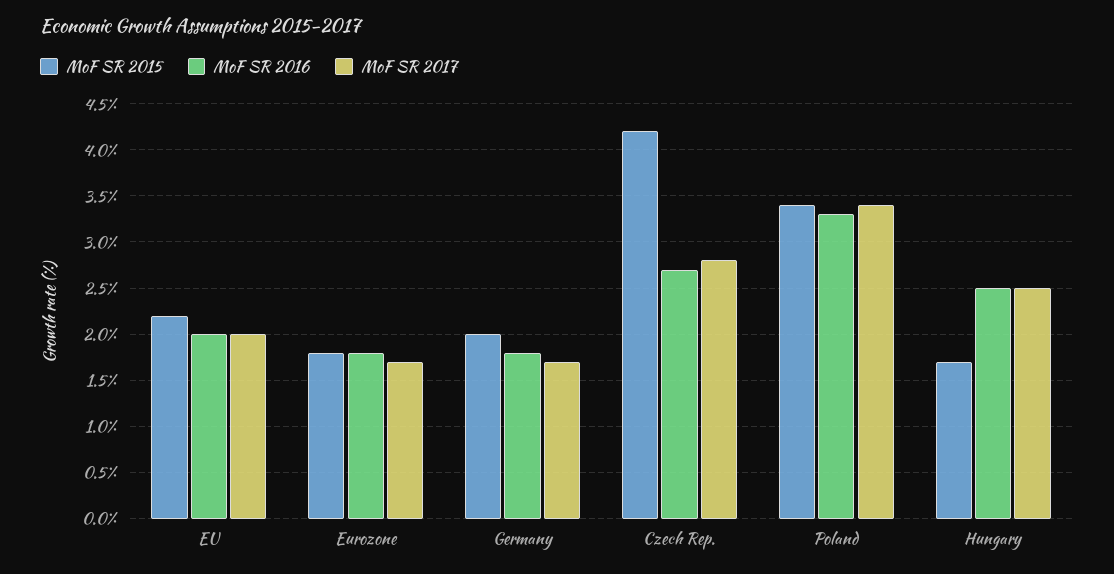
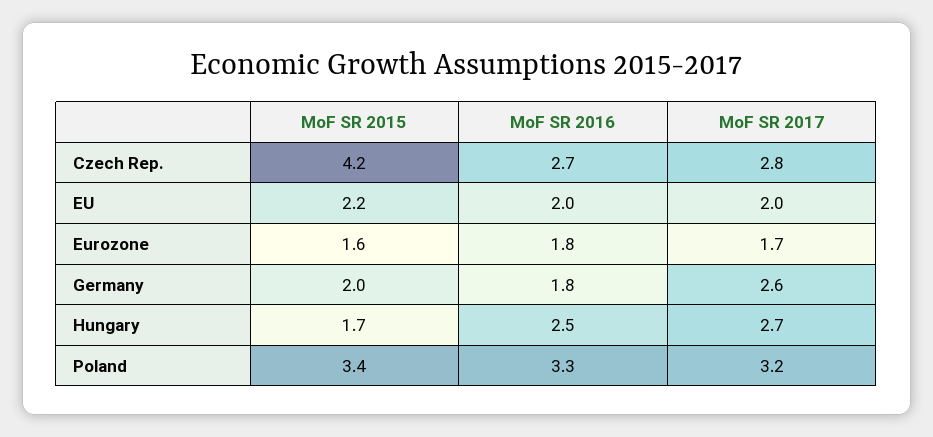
  {
    "MoF SR 2015": {
      "EU": 2.2,
-     "Eurozone": 1.8,
+     "Eurozone": 1.6,
      "Germany": 2,
      "Czech Rep.": 4.2,
      "Poland": 3.4,
      "Hungary": 1.7
    },
    "MoF SR 2016": {
      "EU": 2,
      "Eurozone": 1.8,
      "Germany": 1.8,
      "Czech Rep.": 2.7,
      "Poland": 3.3,
      "Hungary": 2.5
    },
    "MoF SR 2017": {
      "EU": 2,
      "Eurozone": 1.7,
-     "Germany": 1.7,
+     "Germany": 2.6,
      "Czech Rep.": 2.8,
-     "Poland": 3.4,
+     "Poland": 3.2,
-     "Hungary": 2.5
+     "Hungary": 2.7
    }
  }

